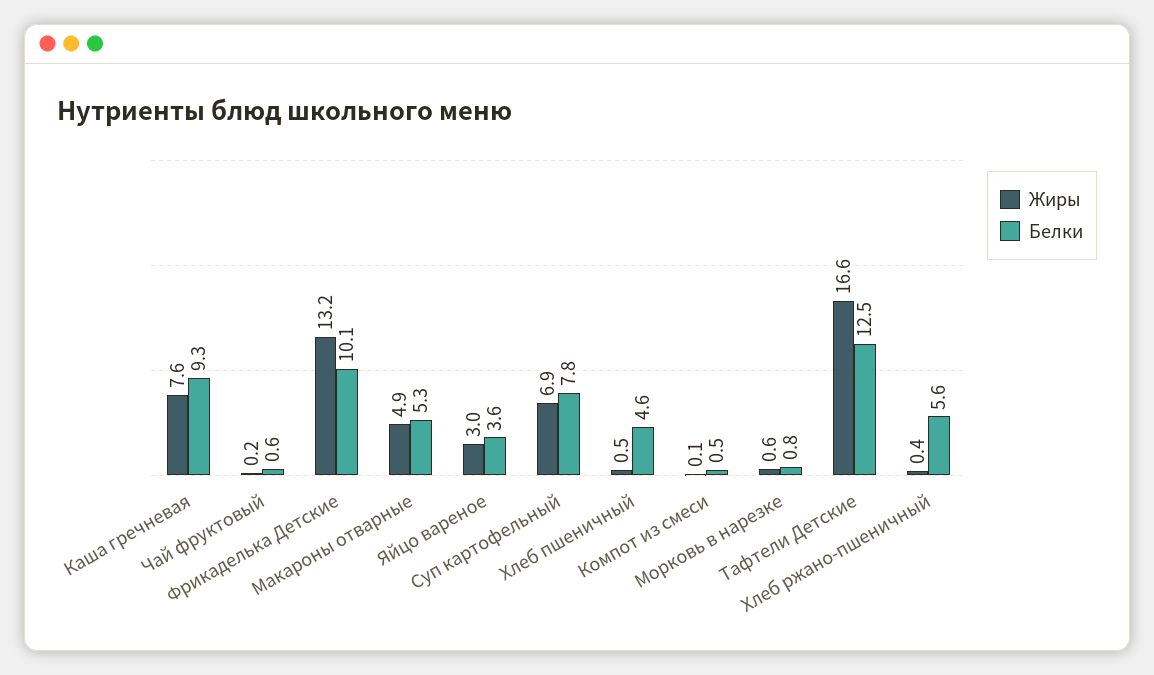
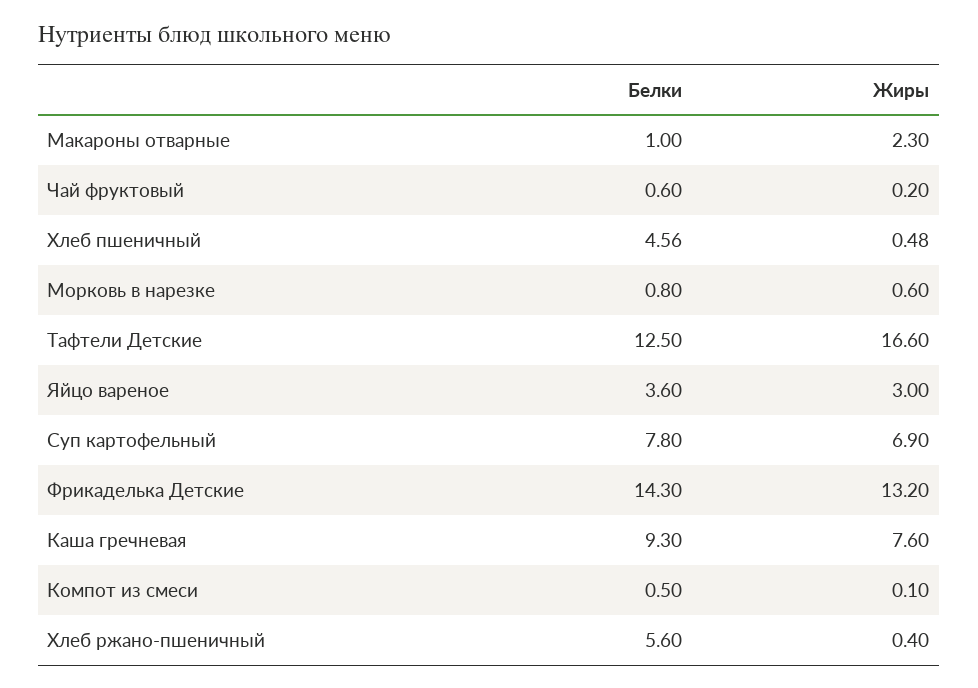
  {
    "Жиры": {
      "Каша гречневая": 7.6,
      "Чай фруктовый": 0.2,
      "Фрикаделька Детские": 13.2,
-     "Макароны отварные": 4.9,
+     "Макароны отварные": 2.3,
      "Яйцо вареное": 3,
      "Суп картофельный": 6.9,
      "Хлеб пшеничный": 0.48,
      "Компот из смеси": 0.1,
      "Морковь в нарезке": 0.6,
      "Тафтели Детские": 16.6,
      "Хлеб ржано-пшеничный": 0.4
    },
    "Белки": {
      "Каша гречневая": 9.3,
      "Чай фруктовый": 0.6,
-     "Фрикаделька Детские": 10.1,
+     "Фрикаделька Детские": 14.3,
-     "Макароны отварные": 5.3,
+     "Макароны отварные": 1,
      "Яйцо вареное": 3.6,
      "Суп картофельный": 7.8,
      "Хлеб пшеничный": 4.56,
      "Компот из смеси": 0.5,
      "Морковь в нарезке": 0.8,
      "Тафтели Детские": 12.5,
      "Хлеб ржано-пшеничный": 5.6
    }
  }

